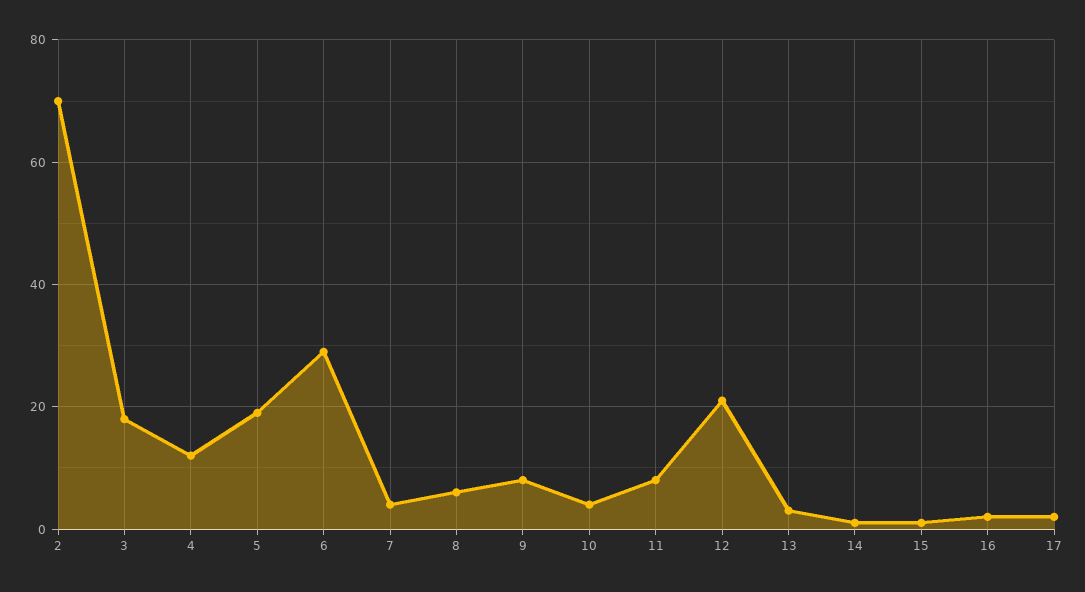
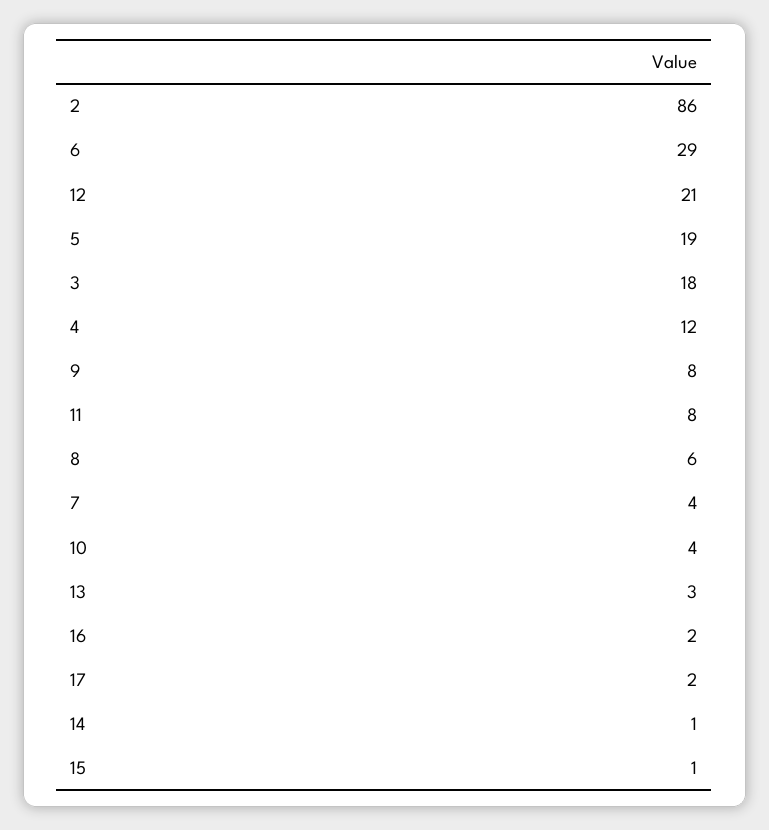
  {
-   "2": 70,
+   "2": 86,
    "3": 18,
    "4": 12,
    "5": 19,
    "6": 29,
    "7": 4,
    "8": 6,
    "9": 8,
    "10": 4,
    "11": 8,
    "12": 21,
    "13": 3,
    "14": 1,
    "15": 1,
    "16": 2,
    "17": 2
  }

